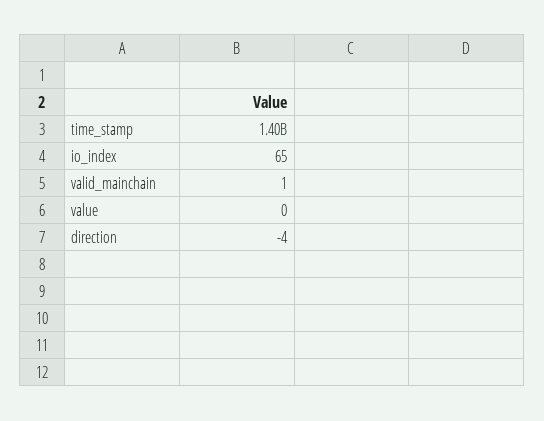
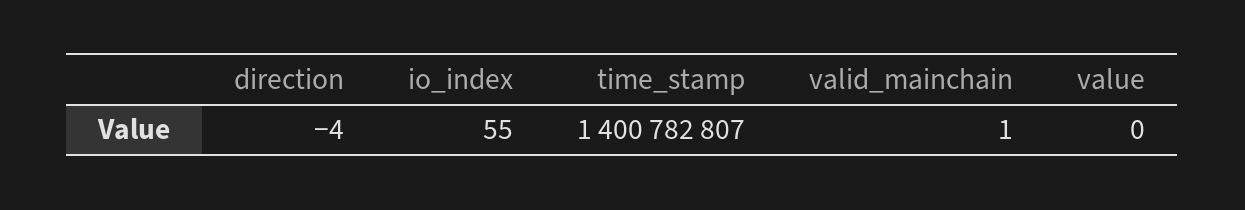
  {
    "time_stamp": 1400782807,
-   "io_index": 65,
+   "io_index": 55,
    "valid_mainchain": 1,
    "value": 0,
    "direction": -4
  }

